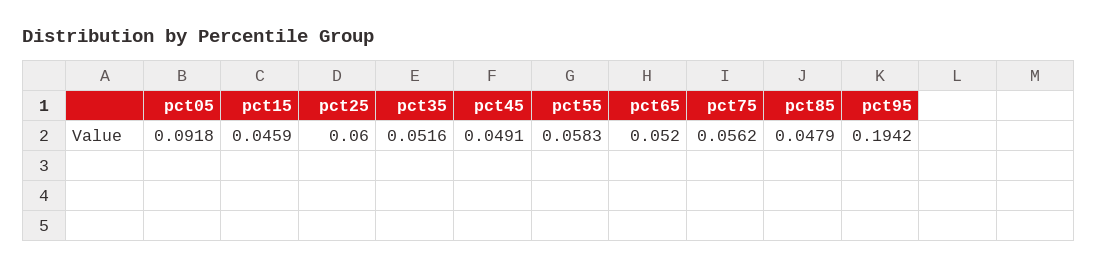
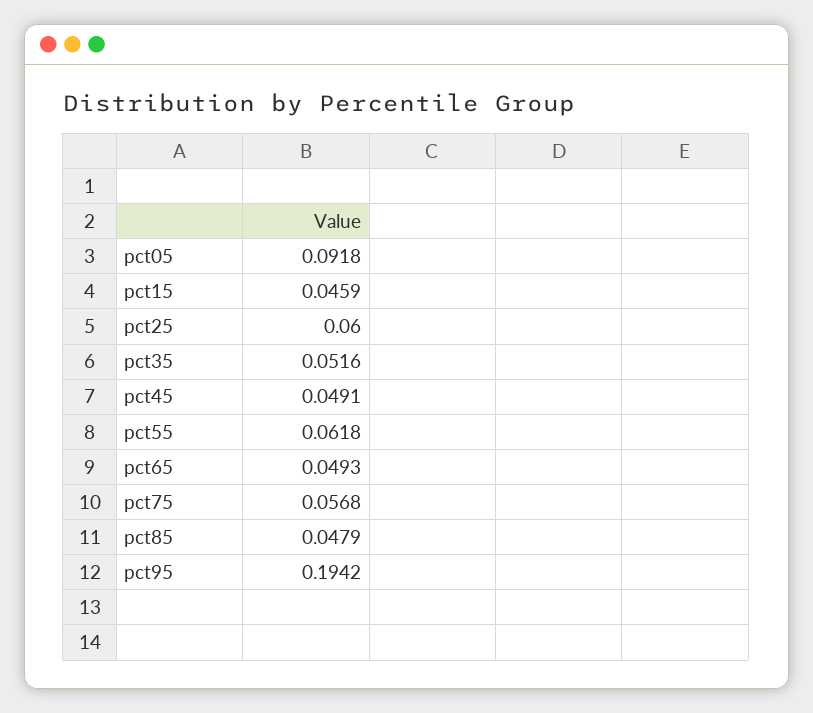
  {
    "pct05": 0.0918,
    "pct15": 0.0459,
    "pct25": 0.06,
    "pct35": 0.0516,
    "pct45": 0.0491,
-   "pct55": 0.0583,
+   "pct55": 0.0618,
-   "pct65": 0.052,
+   "pct65": 0.0493,
-   "pct75": 0.0562,
+   "pct75": 0.0568,
    "pct85": 0.0479,
    "pct95": 0.1942
  }

